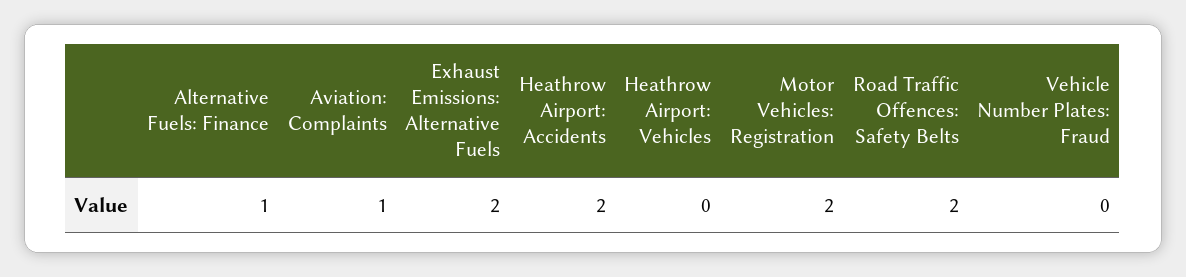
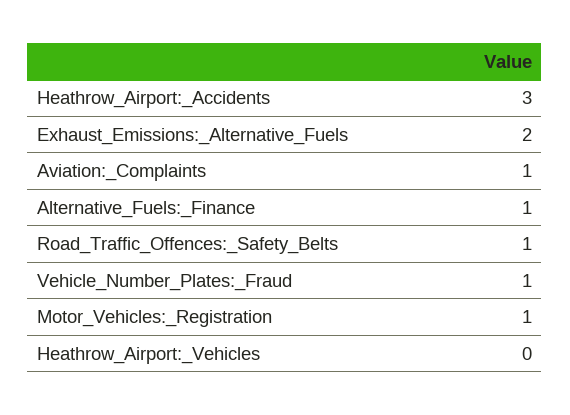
  {
    "Alternative Fuels: Finance": 1,
    "Aviation: Complaints": 1,
    "Exhaust Emissions: Alternative Fuels": 2,
-   "Heathrow Airport: Accidents": 2,
+   "Heathrow Airport: Accidents": 3,
    "Heathrow Airport: Vehicles": 0,
-   "Motor Vehicles: Registration": 2,
+   "Motor Vehicles: Registration": 1,
-   "Road Traffic Offences: Safety Belts": 2,
+   "Road Traffic Offences: Safety Belts": 1,
-   "Vehicle Number Plates: Fraud": 0
+   "Vehicle Number Plates: Fraud": 1
  }

